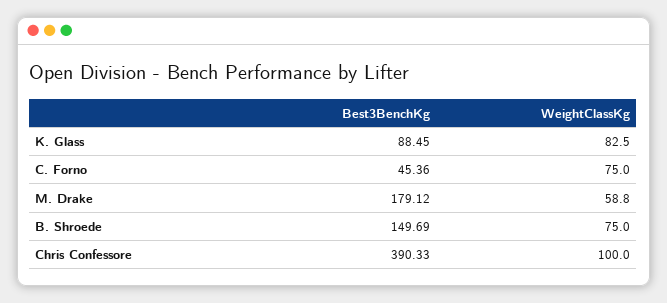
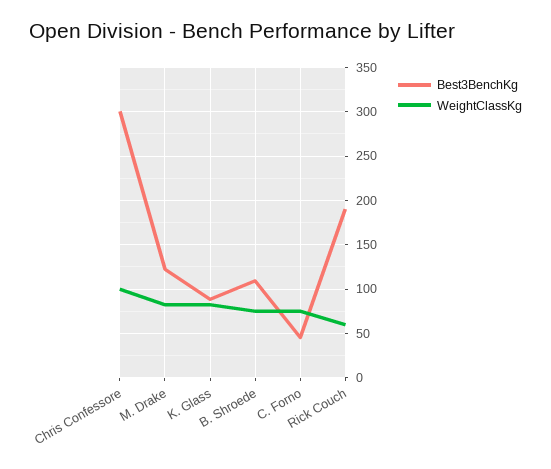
  {
    "Best3BenchKg": {
      "K. Glass": 88.45,
      "C. Forno": 45.36,
-     "M. Drake": 179.12,
+     "M. Drake": 120,
-     "B. Shroede": 149.69,
+     "B. Shroede": 110,
-     "Chris Confessore": 390.33
+     "Chris Confessore": 300,
+     "Rick Couch": 190
    },
    "WeightClassKg": {
      "K. Glass": 82.5,
      "C. Forno": 75,
-     "M. Drake": 58.8,
+     "M. Drake": 80,
      "B. Shroede": 75,
-     "Chris Confessore": 100
+     "Chris Confessore": 100,
+     "Rick Couch": 60
    }
  }

